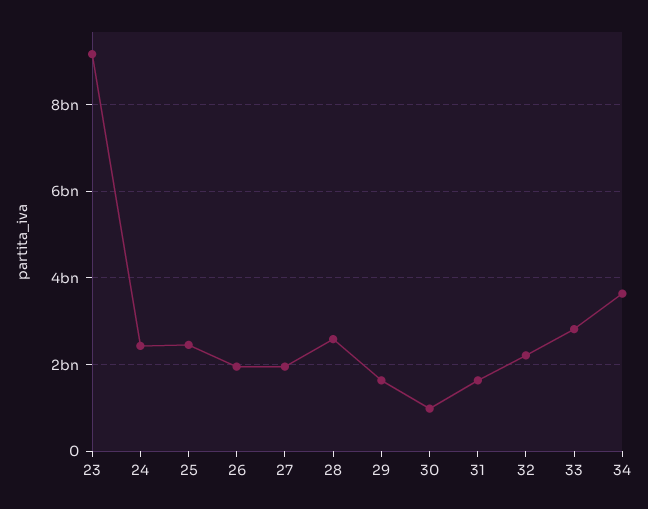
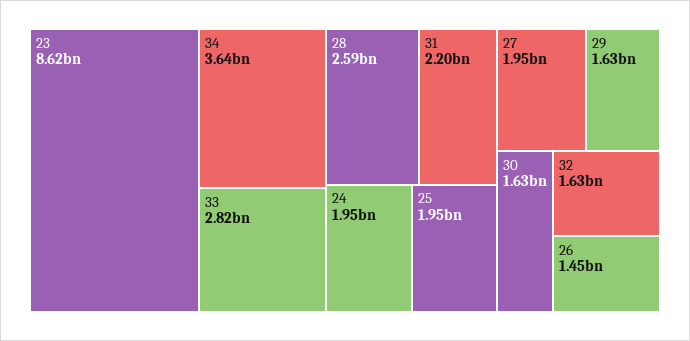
  {
-   "23": 9200000000,
+   "23": 8620000000,
-   "24": 2400000000,
+   "24": 1950000000,
-   "25": 2400000000,
+   "25": 1950000000,
-   "26": 2000000000,
+   "26": 1450000000,
    "27": 1950000000,
    "28": 2590000000,
    "29": 1630000000,
-   "30": 1000000000,
+   "30": 1630000000,
-   "31": 1600000000,
+   "31": 2200000000,
-   "32": 2200000000,
+   "32": 1630000000,
    "33": 2820000000,
    "34": 3640000000
  }

